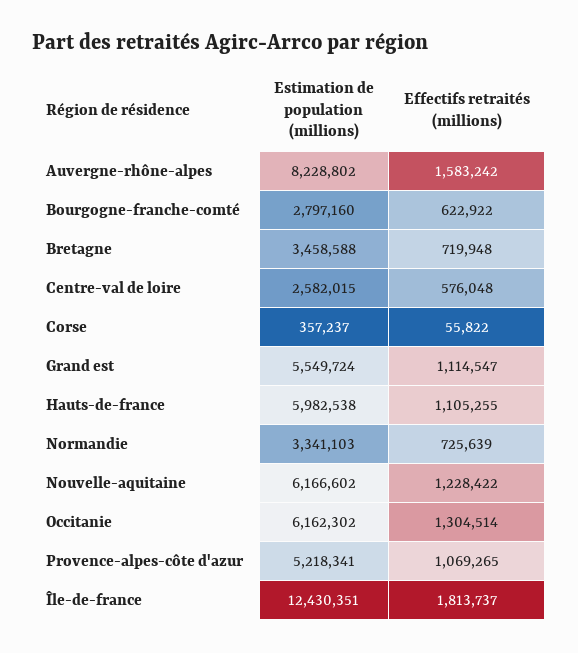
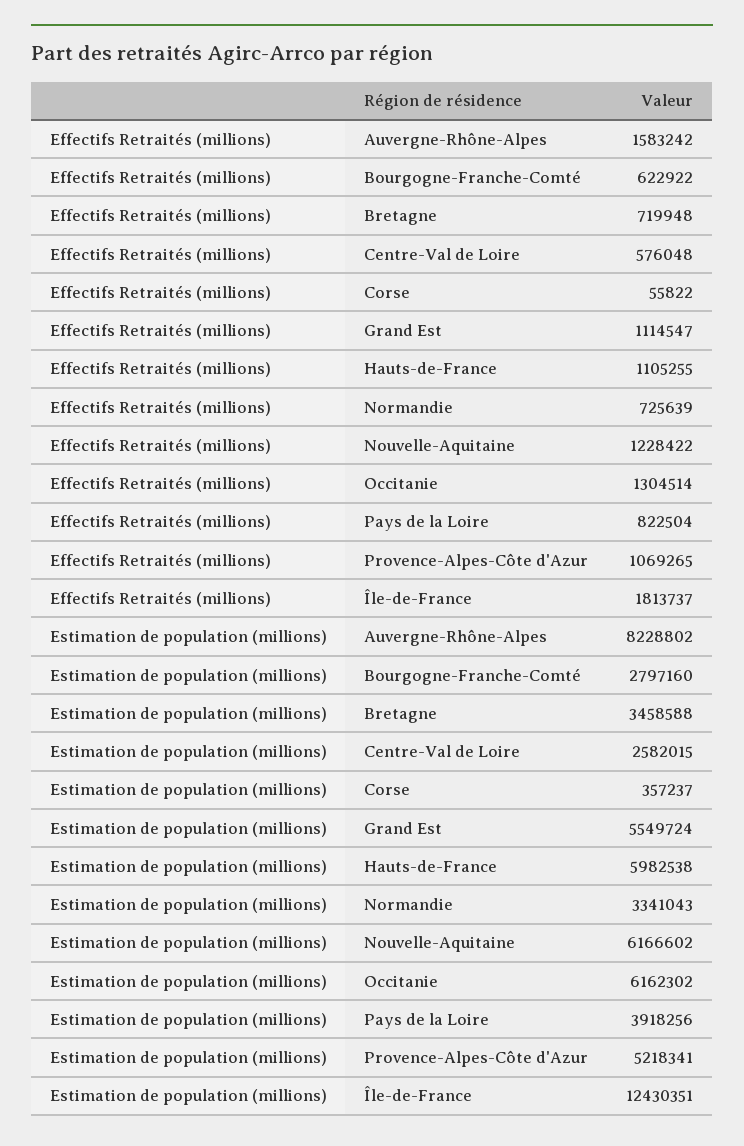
  {
    "Estimation de population (millions)": {
      "Auvergne-rhône-alpes": 8228802,
      "Bourgogne-franche-comté": 2797160,
      "Bretagne": 3458588,
      "Centre-val de loire": 2582015,
      "Corse": 357237,
      "Grand est": 5549724,
      "Hauts-de-france": 5982538,
-     "Normandie": 3341103,
+     "Normandie": 3341043,
      "Nouvelle-aquitaine": 6166602,
      "Occitanie": 6162302,
      "Provence-alpes-côte d'azur": 5218341,
-     "Île-de-france": 12430351
+     "Île-de-france": 12430351,
+     "Pays de la Loire": 3918256
    },
    "Effectifs retraités (millions)": {
      "Auvergne-rhône-alpes": 1583242,
      "Bourgogne-franche-comté": 622922,
      "Bretagne": 719948,
      "Centre-val de loire": 576048,
      "Corse": 55822,
      "Grand est": 1114547,
      "Hauts-de-france": 1105255,
      "Normandie": 725639,
      "Nouvelle-aquitaine": 1228422,
      "Occitanie": 1304514,
      "Provence-alpes-côte d'azur": 1069265,
-     "Île-de-france": 1813737
+     "Île-de-france": 1813737,
+     "Pays de la Loire": 822504
    }
  }

